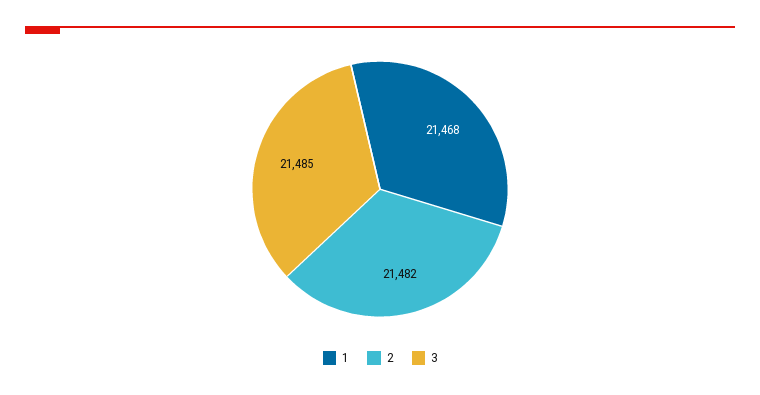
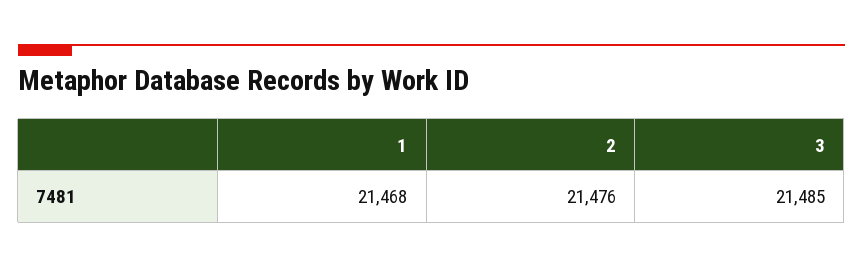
  {
    "1": 21468,
-   "2": 21482,
+   "2": 21476,
    "3": 21485
  }

